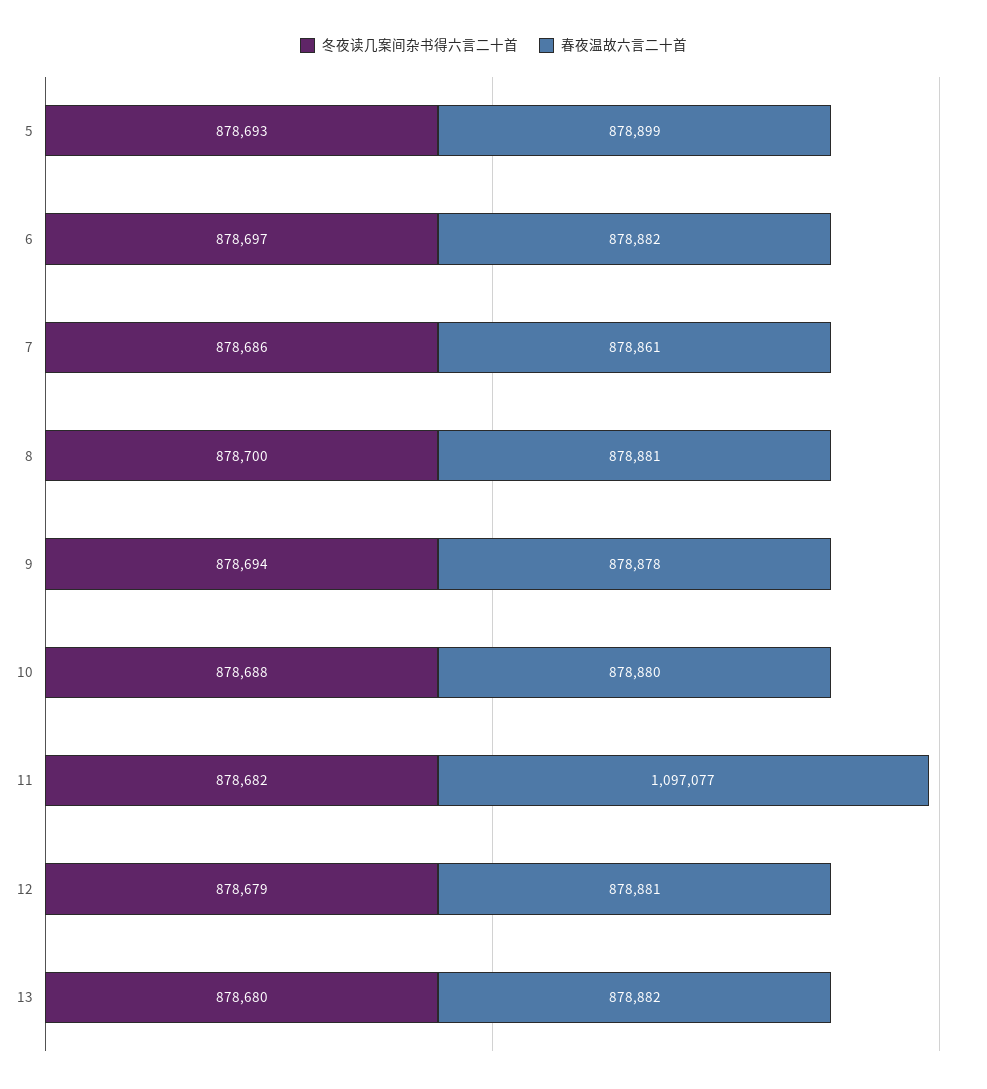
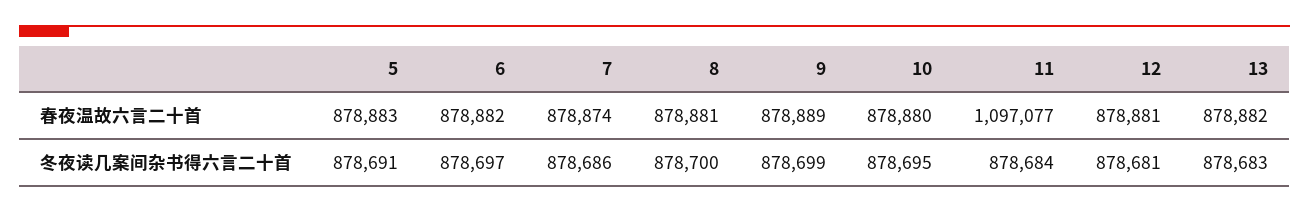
  {
    "冬夜读几案间杂书得六言二十首": {
-     "5": 878693,
+     "5": 878691,
      "6": 878697,
      "7": 878686,
      "8": 878700,
-     "9": 878694,
+     "9": 878699,
-     "10": 878688,
+     "10": 878695,
-     "11": 878682,
+     "11": 878684,
-     "12": 878679,
+     "12": 878681,
-     "13": 878680
+     "13": 878683
    },
    "春夜温故六言二十首": {
-     "5": 878899,
+     "5": 878883,
      "6": 878882,
-     "7": 878861,
+     "7": 878874,
      "8": 878881,
-     "9": 878878,
+     "9": 878889,
      "10": 878880,
      "11": 1097077,
      "12": 878881,
      "13": 878882
    }
  }

